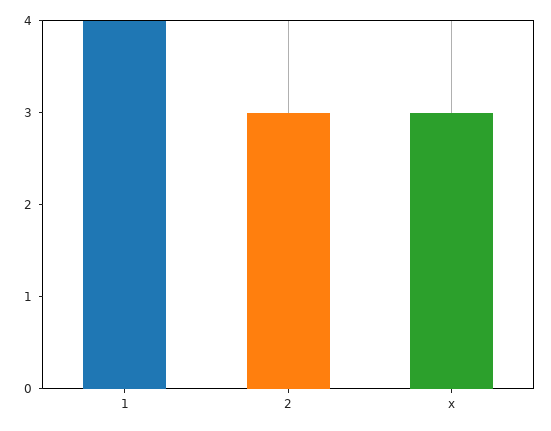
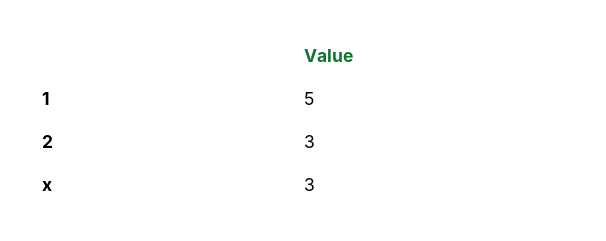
  {
-   "1": 4,
+   "1": 5,
    "2": 3,
    "x": 3
  }

